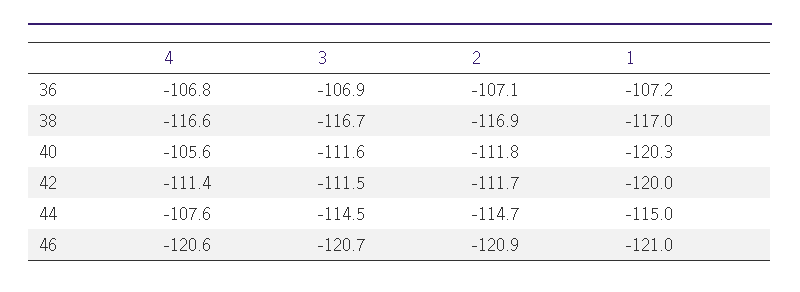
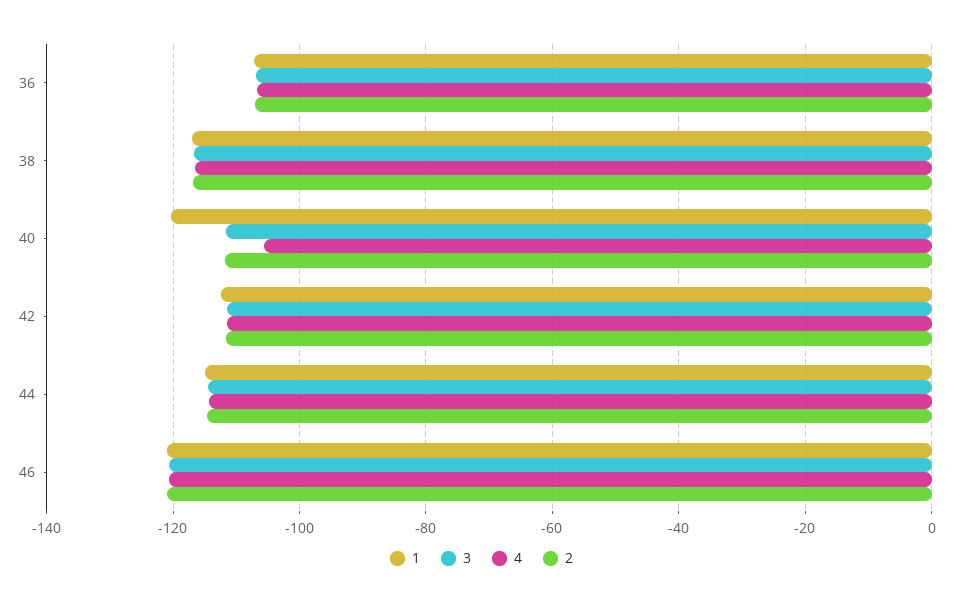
  {
    "4": {
      "36": -106.8,
      "38": -116.6,
      "40": -105.6,
      "42": -111.4,
-     "44": -107.6,
+     "44": -114,
      "46": -120.6
    },
    "3": {
      "36": -106.9,
      "38": -116.7,
      "40": -111.6,
      "42": -111.5,
      "44": -114.5,
      "46": -120.7
    },
    "2": {
      "36": -107.1,
      "38": -116.9,
      "40": -111.8,
      "42": -111.7,
      "44": -114.7,
      "46": -120.9
    },
    "1": {
      "36": -107.2,
      "38": -117,
      "40": -120.3,
-     "42": -120,
+     "42": -112,
      "44": -115,
      "46": -121
    }
  }

